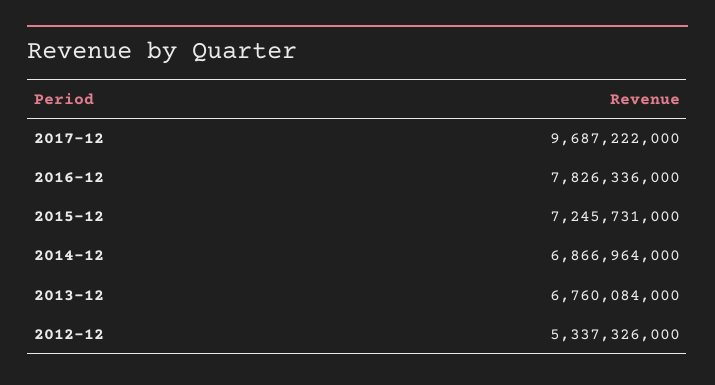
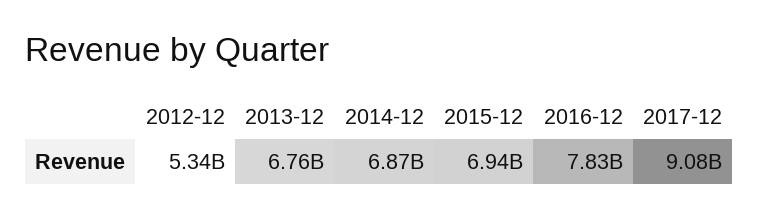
  {
-   "2017-12": 9687222000,
+   "2017-12": 9080000000,
    "2016-12": 7826336000,
-   "2015-12": 7245731000,
+   "2015-12": 6940000000,
    "2014-12": 6866964000,
    "2013-12": 6760084000,
    "2012-12": 5337326000
  }

